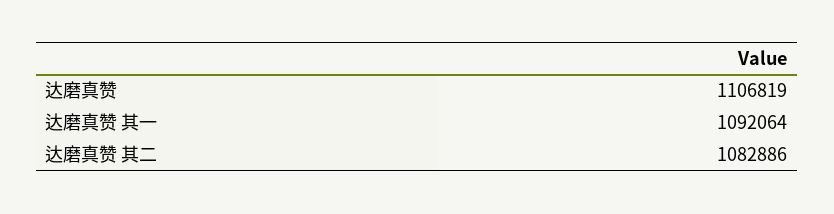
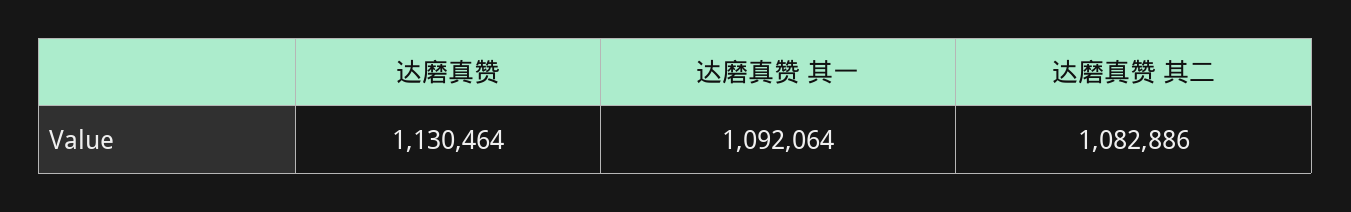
  {
-   "达磨真赞": 1106819,
+   "达磨真赞": 1130464,
    "达磨真赞 其一": 1092064,
    "达磨真赞 其二": 1082886
  }

